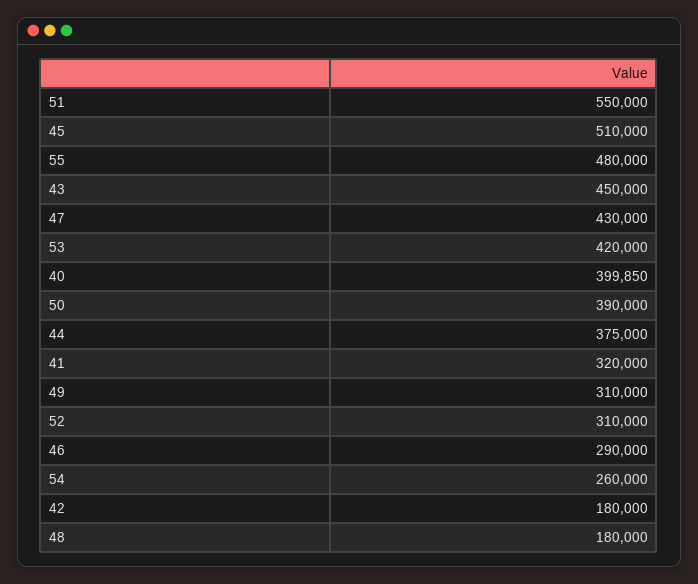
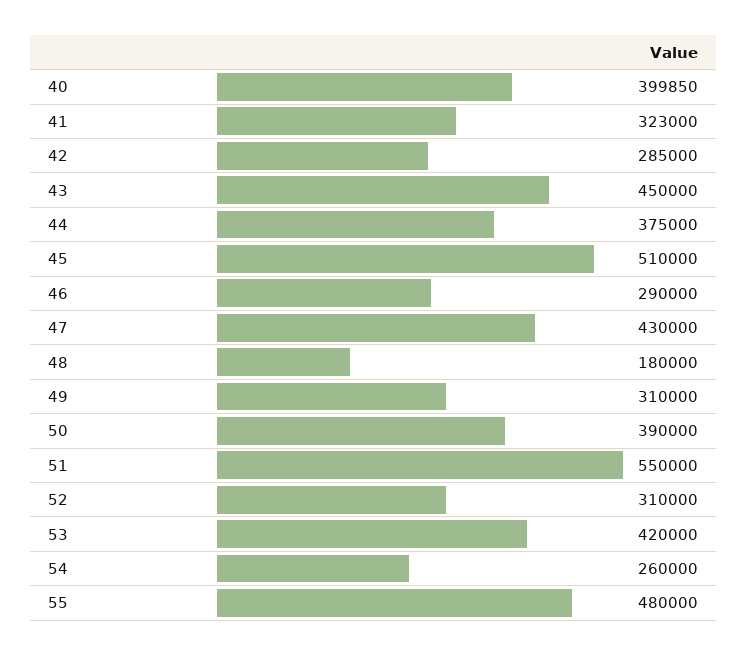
  {
    "51": 550000,
    "45": 510000,
    "55": 480000,
    "43": 450000,
    "47": 430000,
    "53": 420000,
    "40": 399850,
    "50": 390000,
    "44": 375000,
-   "41": 320000,
+   "41": 323000,
    "49": 310000,
    "52": 310000,
    "46": 290000,
    "54": 260000,
-   "42": 180000,
+   "42": 285000,
    "48": 180000
  }

